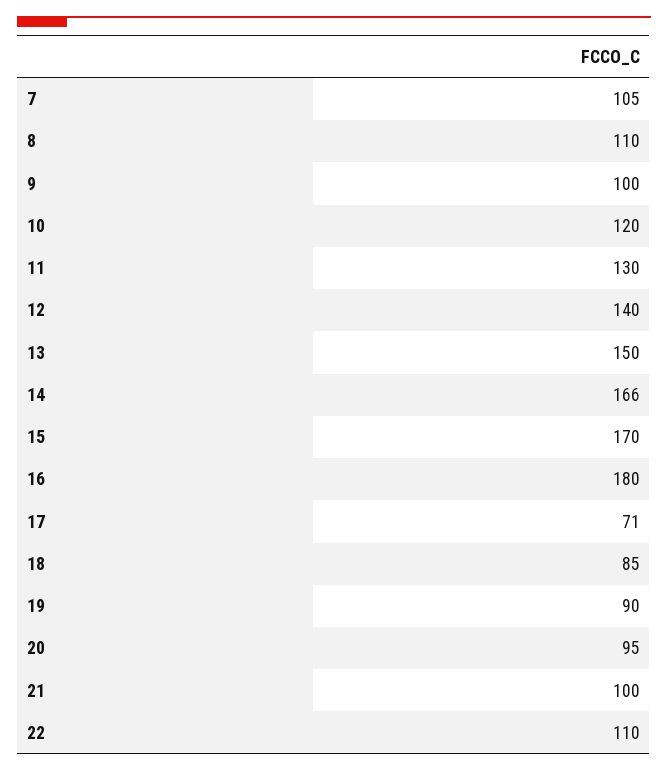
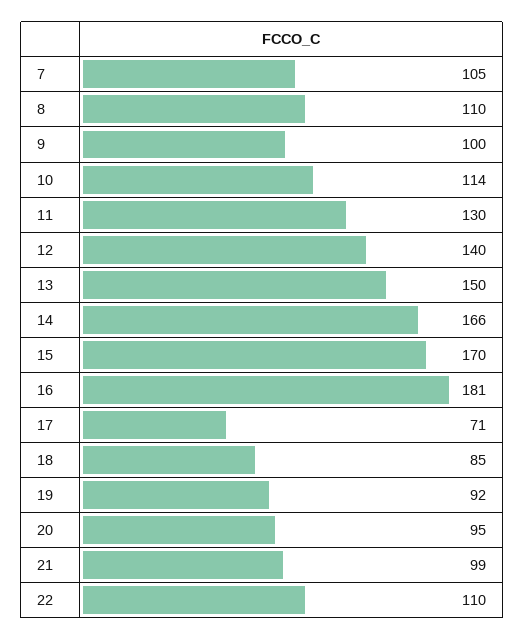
  {
    "7": 105,
    "8": 110,
    "9": 100,
-   "10": 120,
+   "10": 114,
    "11": 130,
    "12": 140,
    "13": 150,
    "14": 166,
    "15": 170,
-   "16": 180,
+   "16": 181,
    "17": 71,
    "18": 85,
-   "19": 90,
+   "19": 92,
    "20": 95,
-   "21": 100,
+   "21": 99,
    "22": 110
  }

